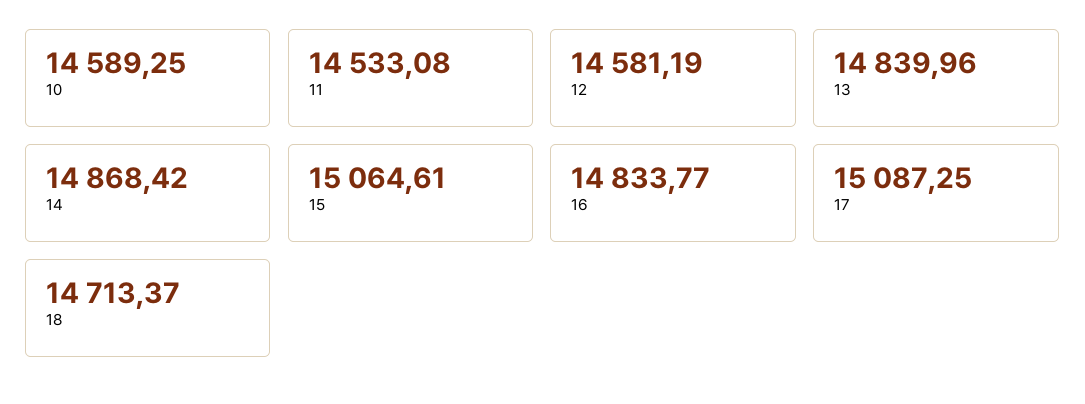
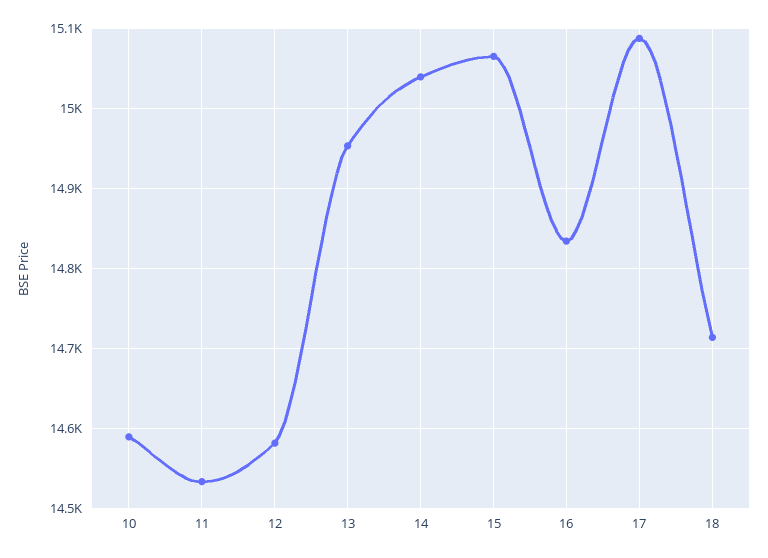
  {
    "10": 14589.25,
    "11": 14533.08,
    "12": 14581.19,
-   "13": 14839.96,
+   "13": 14950,
-   "14": 14868.42,
+   "14": 15040,
    "15": 15064.61,
    "16": 14833.77,
    "17": 15087.25,
    "18": 14713.37
  }

